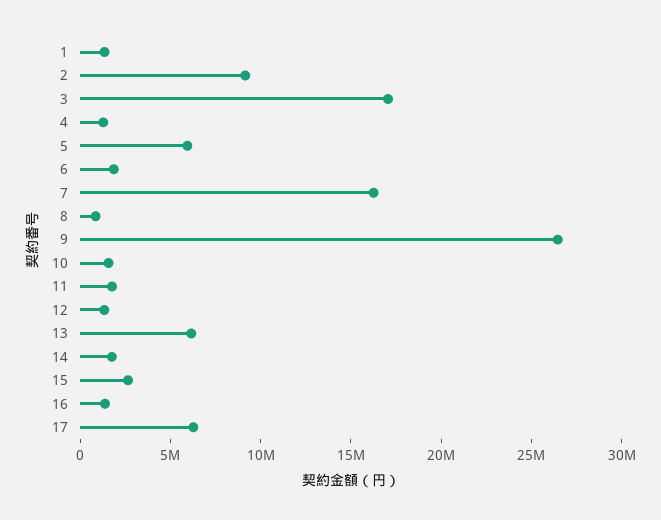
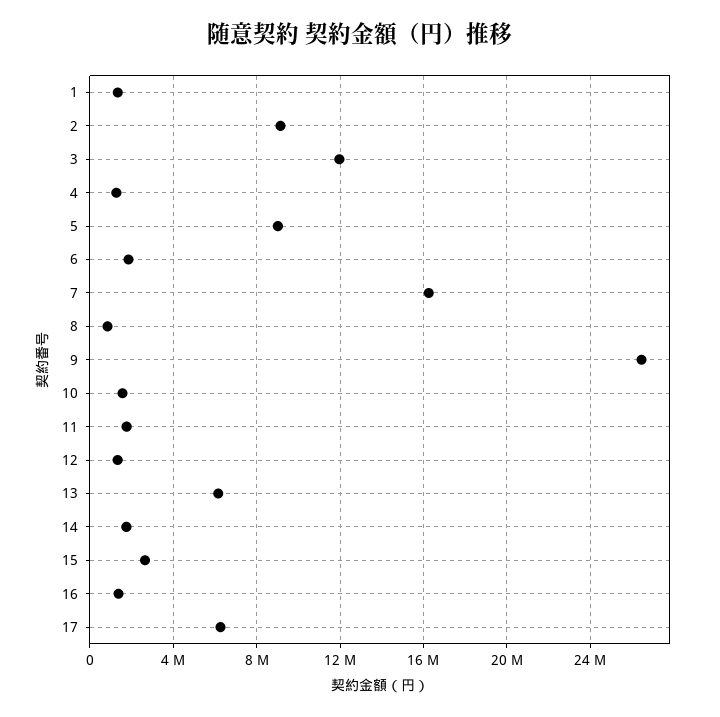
  {
    "1": 1500000,
    "2": 9000000,
-   "3": 17000000,
+   "3": 12000000,
    "4": 1500000,
-   "5": 6000000,
+   "5": 9000000,
    "6": 2000000,
    "7": 16500000,
    "8": 1000000,
    "9": 26500000,
    "10": 1500000,
    "11": 2000000,
    "12": 1500000,
    "13": 6000000,
    "14": 2000000,
    "15": 2500000,
    "16": 1500000,
    "17": 6500000
  }

